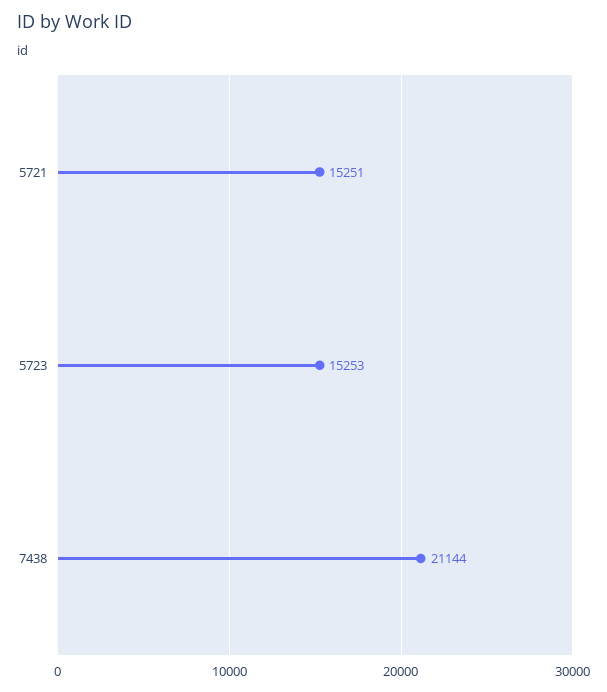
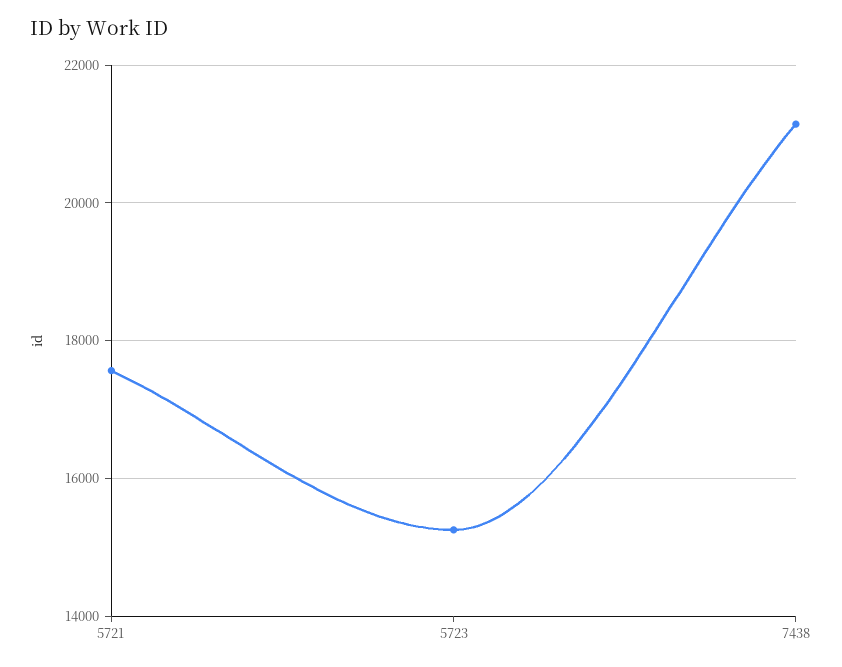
  {
-   "5721": 15251,
+   "5721": 17600,
    "5723": 15253,
    "7438": 21144
  }

